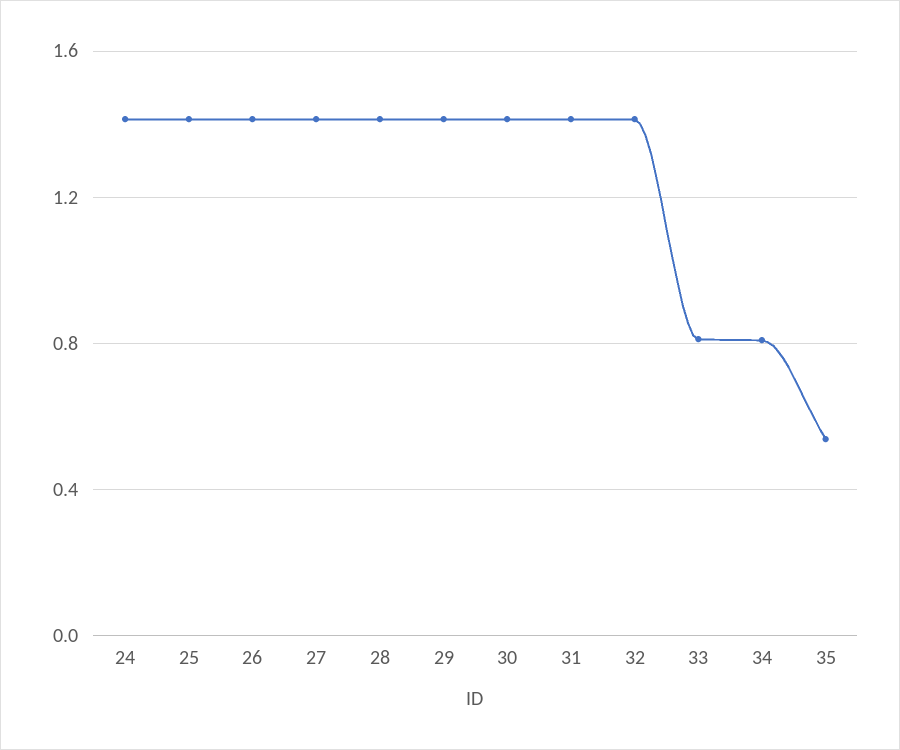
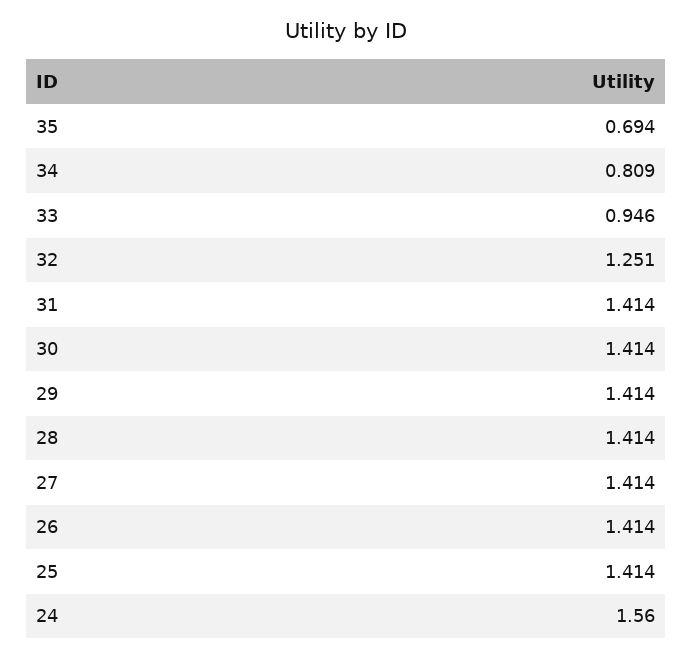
  {
-   "24": 1.4,
+   "24": 1.56,
    "25": 1.414,
    "26": 1.414,
    "27": 1.414,
    "28": 1.414,
    "29": 1.414,
    "30": 1.414,
    "31": 1.414,
-   "32": 1.4,
+   "32": 1.251,
-   "33": 0.8,
+   "33": 0.946,
    "34": 0.809,
-   "35": 0.55
+   "35": 0.694
  }

